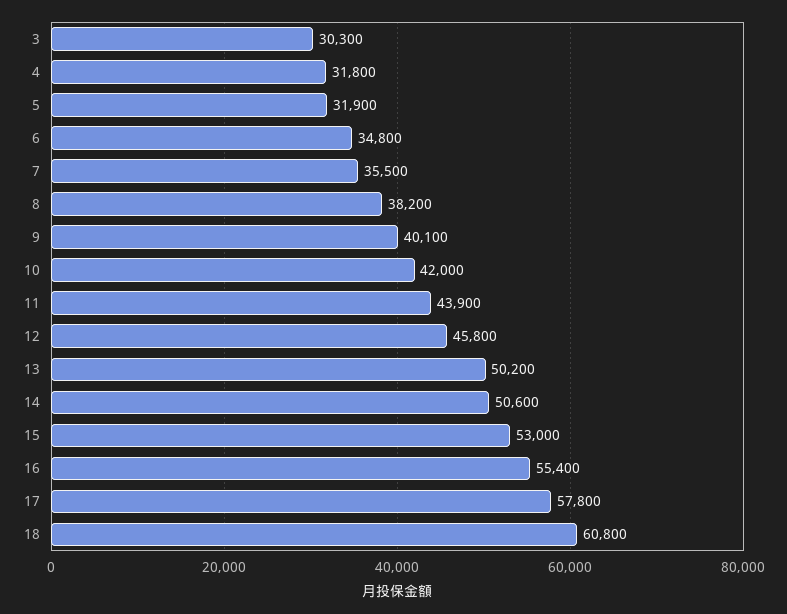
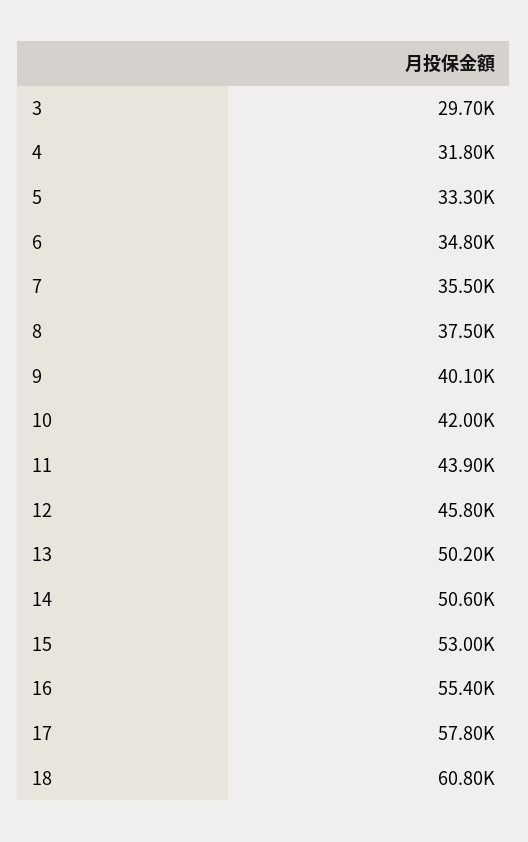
  {
-   "3": 30300,
+   "3": 29700,
    "4": 31800,
-   "5": 31900,
+   "5": 33300,
    "6": 34800,
    "7": 35500,
-   "8": 38200,
+   "8": 37500,
    "9": 40100,
    "10": 42000,
    "11": 43900,
    "12": 45800,
    "13": 50200,
    "14": 50600,
    "15": 53000,
    "16": 55400,
    "17": 57800,
    "18": 60800
  }

